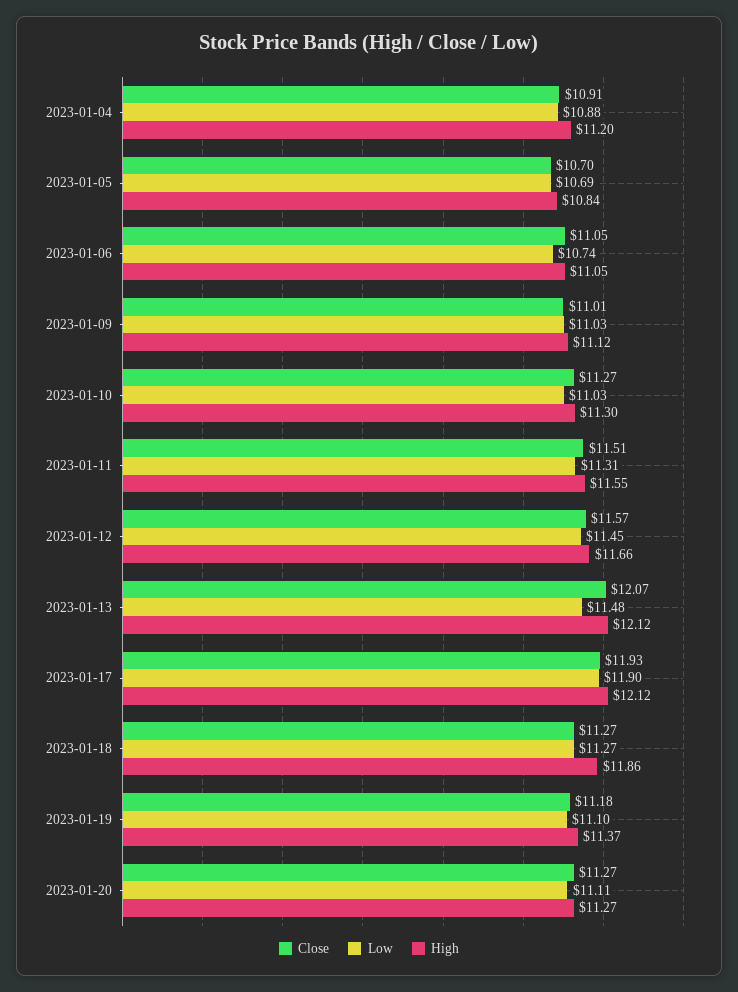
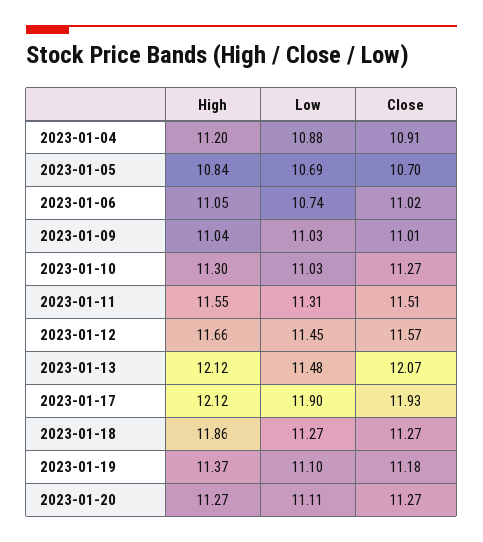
  {
    "Close": {
      "2023-01-04": 10.91,
      "2023-01-05": 10.7,
-     "2023-01-06": 11.05,
+     "2023-01-06": 11.02,
      "2023-01-09": 11.01,
      "2023-01-10": 11.27,
      "2023-01-11": 11.51,
      "2023-01-12": 11.57,
      "2023-01-13": 12.07,
      "2023-01-17": 11.93,
      "2023-01-18": 11.27,
      "2023-01-19": 11.18,
      "2023-01-20": 11.27
    },
    "Low": {
      "2023-01-04": 10.88,
      "2023-01-05": 10.69,
      "2023-01-06": 10.74,
      "2023-01-09": 11.03,
      "2023-01-10": 11.03,
      "2023-01-11": 11.31,
      "2023-01-12": 11.45,
      "2023-01-13": 11.48,
      "2023-01-17": 11.9,
      "2023-01-18": 11.27,
      "2023-01-19": 11.1,
      "2023-01-20": 11.11
    },
    "High": {
      "2023-01-04": 11.2,
      "2023-01-05": 10.84,
      "2023-01-06": 11.05,
-     "2023-01-09": 11.12,
+     "2023-01-09": 11.04,
      "2023-01-10": 11.3,
      "2023-01-11": 11.55,
      "2023-01-12": 11.66,
      "2023-01-13": 12.12,
      "2023-01-17": 12.12,
      "2023-01-18": 11.86,
      "2023-01-19": 11.37,
      "2023-01-20": 11.27
    }
  }

